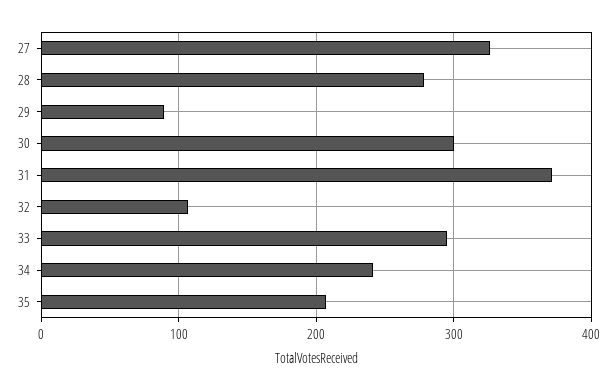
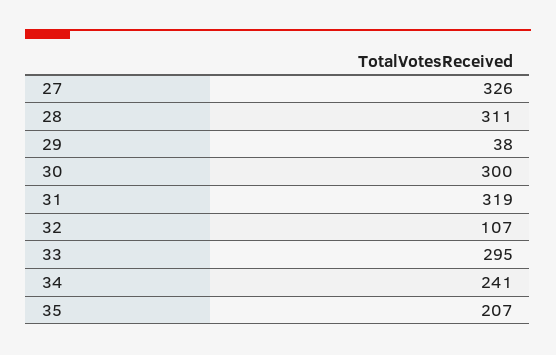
  {
    "27": 326,
-   "28": 280,
+   "28": 311,
-   "29": 90,
+   "29": 38,
    "30": 300,
-   "31": 370,
+   "31": 319,
    "32": 107,
    "33": 295,
    "34": 241,
    "35": 207
  }

